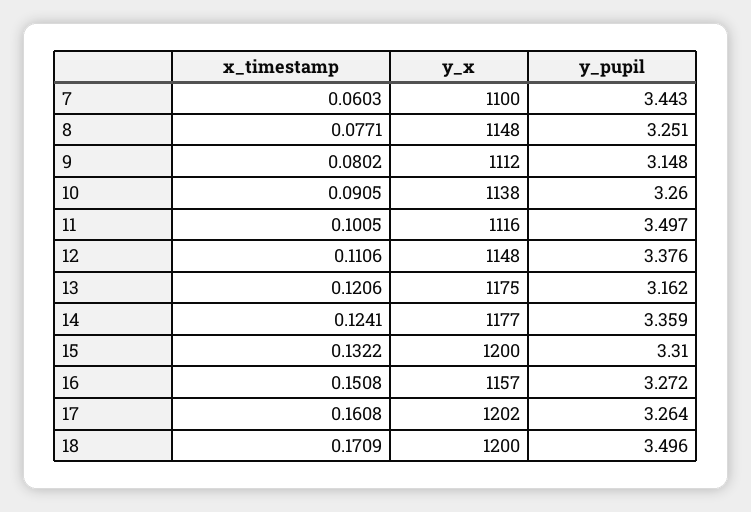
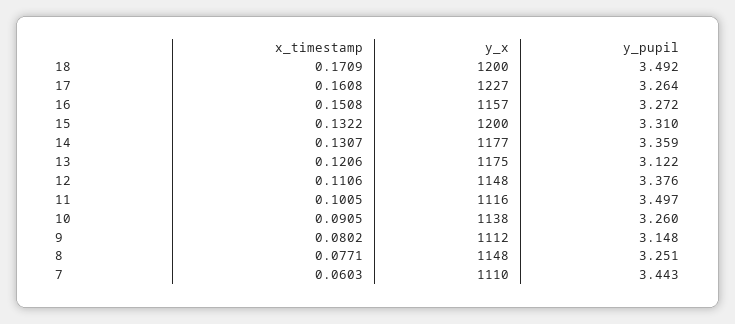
  {
    "x_timestamp": {
      "7": 0.0603,
      "8": 0.0771,
      "9": 0.0802,
      "10": 0.0905,
      "11": 0.1005,
      "12": 0.1106,
      "13": 0.1206,
-     "14": 0.1241,
+     "14": 0.1307,
      "15": 0.1322,
      "16": 0.1508,
      "17": 0.1608,
      "18": 0.1709
    },
    "y_x": {
-     "7": 1100,
+     "7": 1110,
      "8": 1148,
      "9": 1112,
      "10": 1138,
      "11": 1116,
      "12": 1148,
      "13": 1175,
      "14": 1177,
      "15": 1200,
      "16": 1157,
-     "17": 1202,
+     "17": 1227,
      "18": 1200
    },
    "y_pupil": {
      "7": 3.443,
      "8": 3.251,
      "9": 3.148,
      "10": 3.26,
      "11": 3.497,
      "12": 3.376,
-     "13": 3.162,
+     "13": 3.122,
      "14": 3.359,
      "15": 3.31,
      "16": 3.272,
      "17": 3.264,
-     "18": 3.496
+     "18": 3.492
    }
  }

